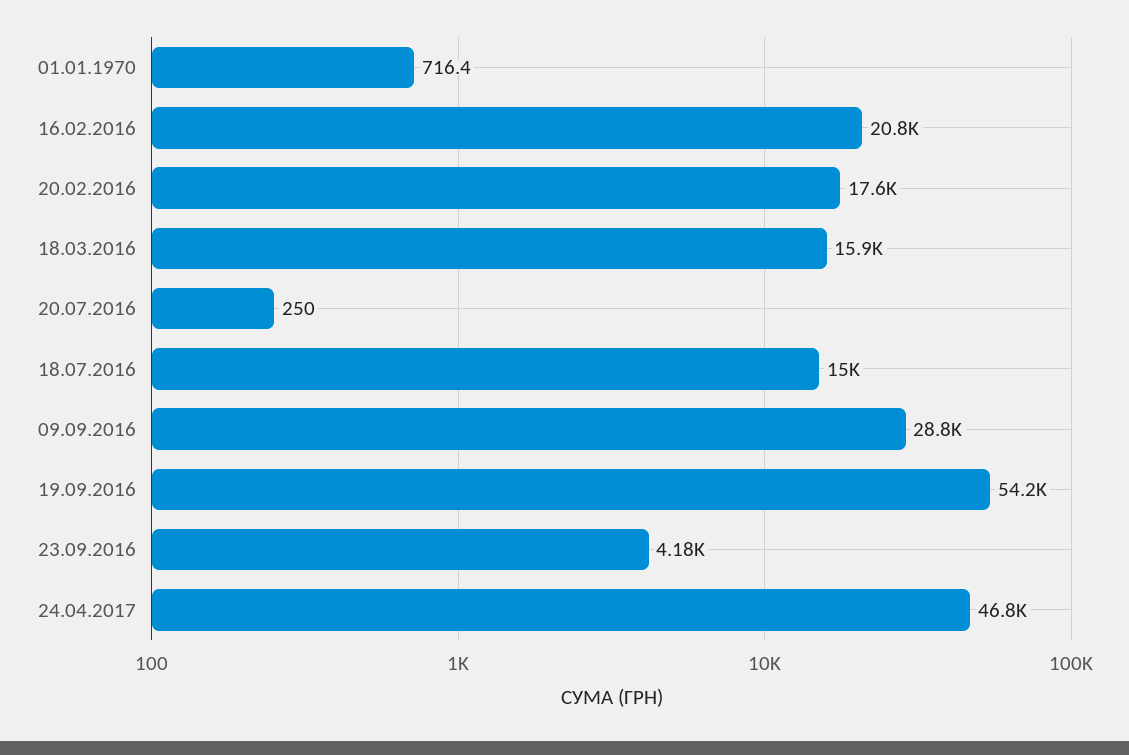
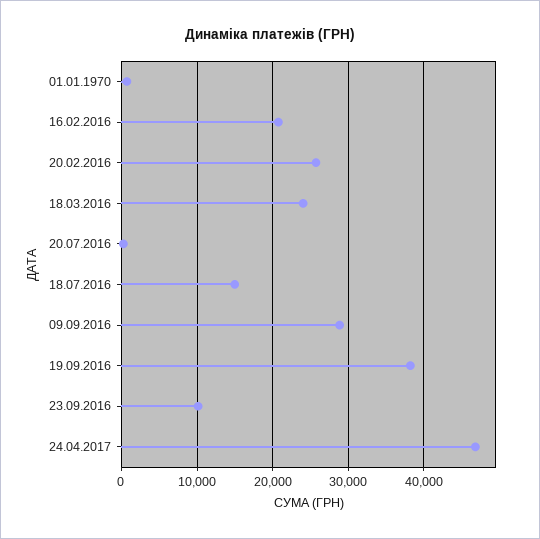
  {
    "01.01.1970": 716.4,
    "16.02.2016": 20800,
-   "20.02.2016": 17600,
+   "20.02.2016": 26000,
-   "18.03.2016": 15900,
+   "18.03.2016": 24000,
    "20.07.2016": 250,
    "18.07.2016": 15000,
    "09.09.2016": 28800,
-   "19.09.2016": 54200,
+   "19.09.2016": 38000,
-   "23.09.2016": 4180,
+   "23.09.2016": 10000,
    "24.04.2017": 46800
  }

